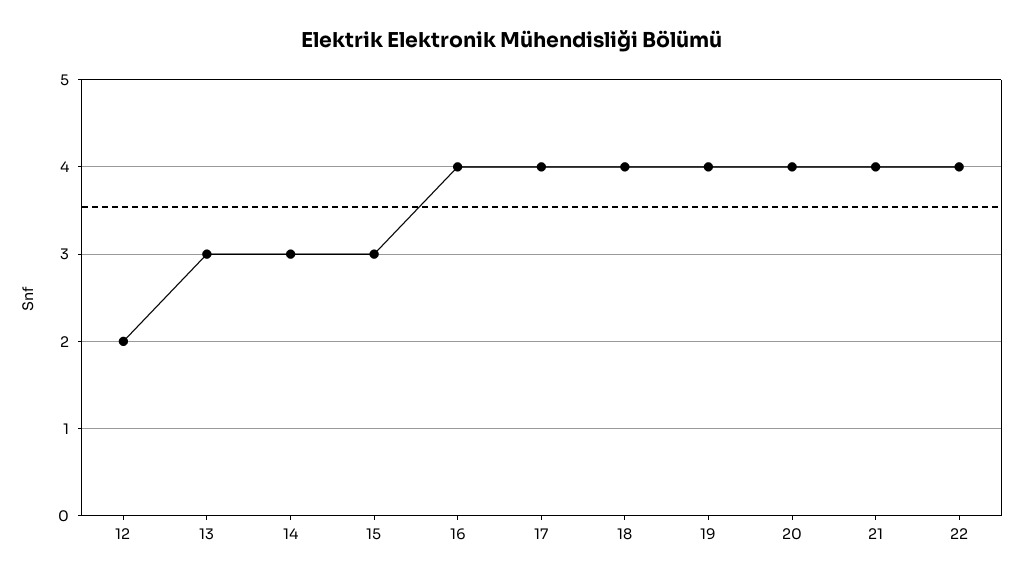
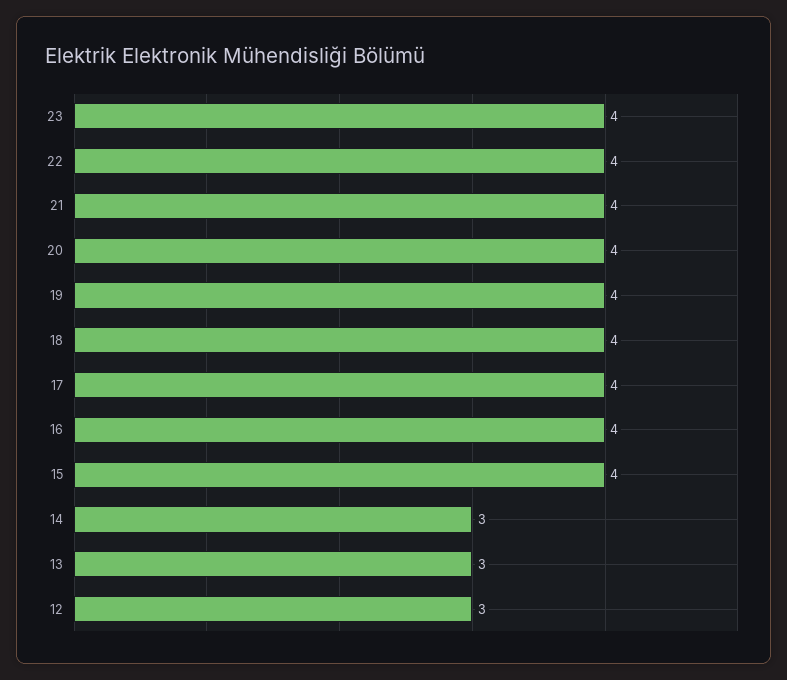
  {
-   "12": 2,
+   "12": 3,
    "13": 3,
    "14": 3,
-   "15": 3,
+   "15": 4,
    "16": 4,
    "17": 4,
    "18": 4,
    "19": 4,
    "20": 4,
    "21": 4,
-   "22": 4
+   "22": 4,
+   "23": 4
  }

